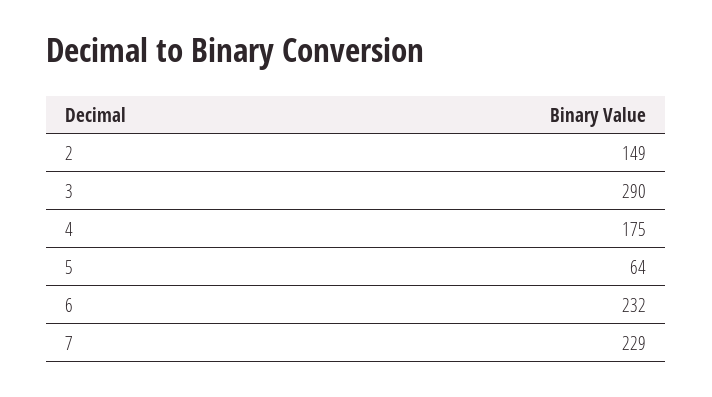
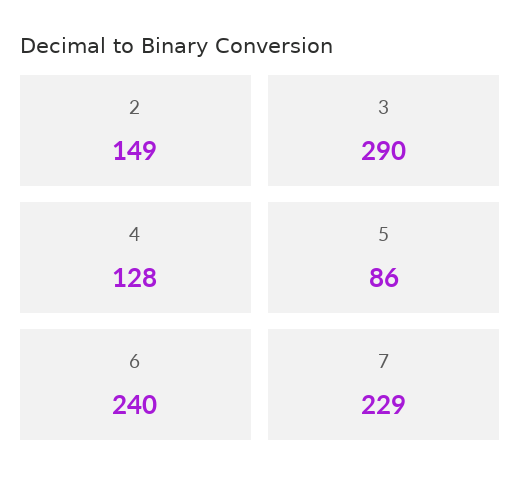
  {
    "2": 149,
    "3": 290,
-   "4": 175,
+   "4": 128,
-   "5": 64,
+   "5": 86,
-   "6": 232,
+   "6": 240,
    "7": 229
  }

